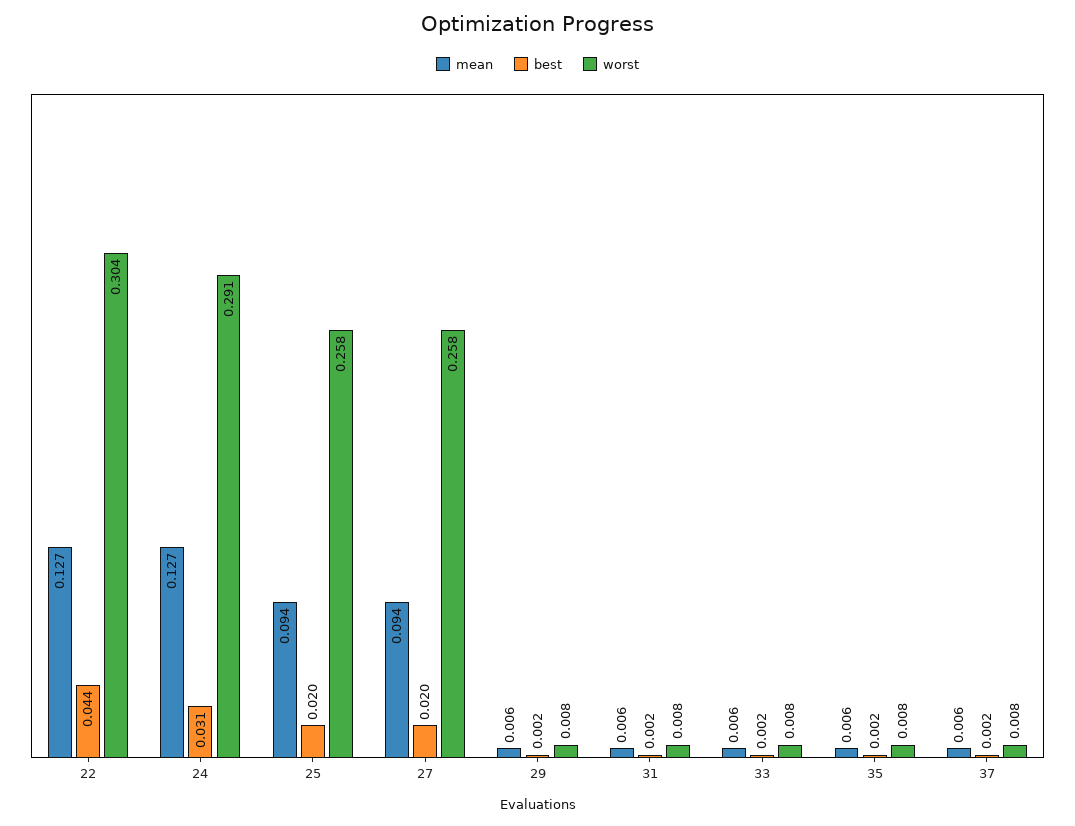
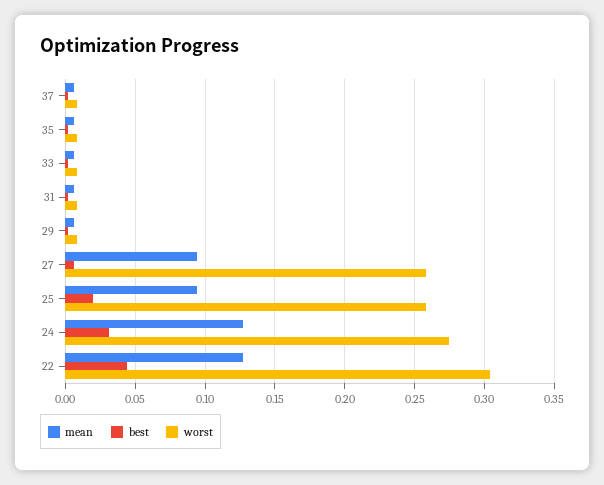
  {
    "mean": {
      "22": 0.127,
      "24": 0.127,
      "25": 0.094,
      "27": 0.094,
      "29": 0.006,
      "31": 0.006,
      "33": 0.006,
      "35": 0.006,
      "37": 0.006
    },
    "best": {
      "22": 0.044,
      "24": 0.031,
      "25": 0.02,
-     "27": 0.02,
+     "27": 0.005,
      "29": 0.002,
      "31": 0.002,
      "33": 0.002,
      "35": 0.002,
      "37": 0.002
    },
    "worst": {
      "22": 0.304,
-     "24": 0.291,
+     "24": 0.275,
      "25": 0.258,
      "27": 0.258,
      "29": 0.008,
      "31": 0.008,
      "33": 0.008,
      "35": 0.008,
      "37": 0.008
    }
  }

